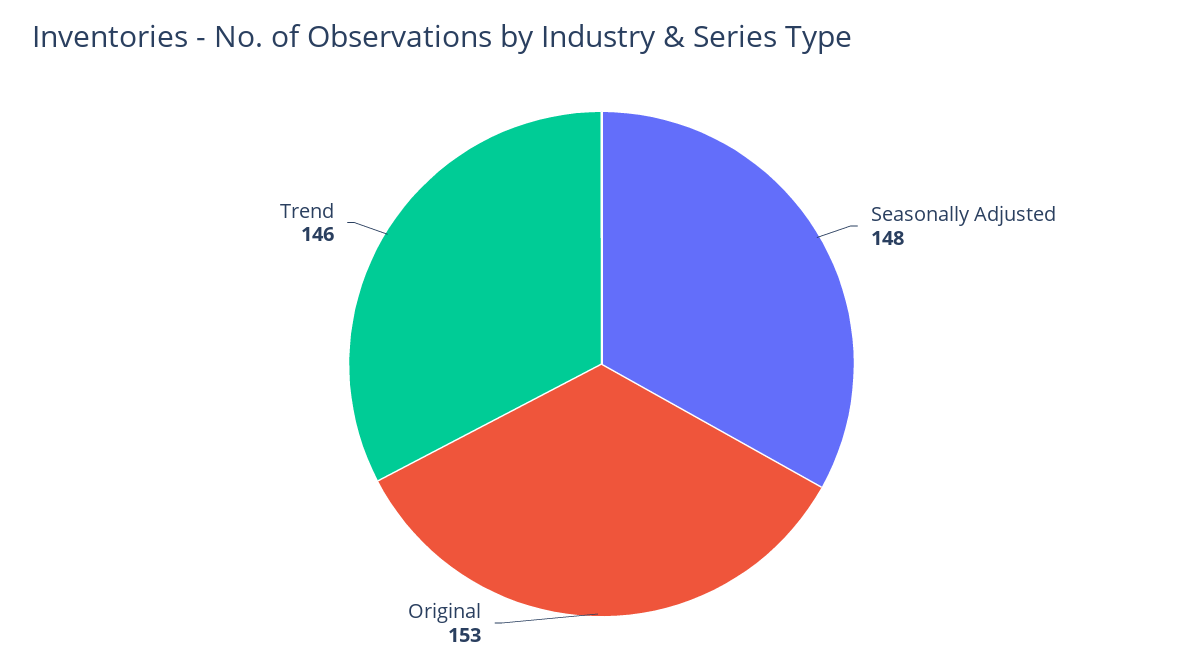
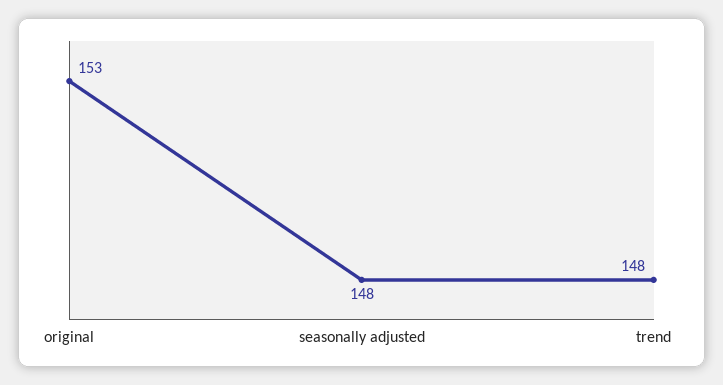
  {
    "Seasonally Adjusted": 148,
    "Original": 153,
-   "Trend": 146
+   "Trend": 148
  }

